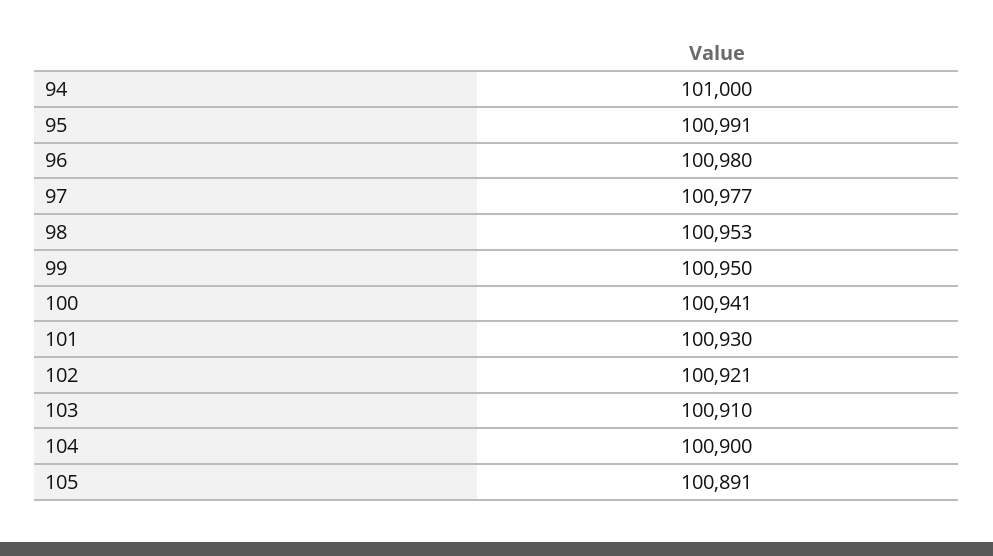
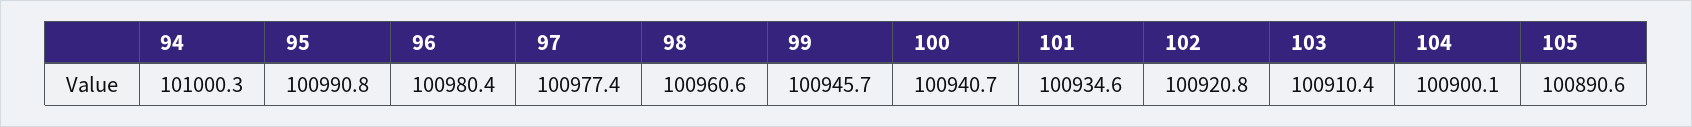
  {
    "94": 101000.3,
    "95": 100990.8,
    "96": 100980.4,
    "97": 100977.4,
-   "98": 100953,
+   "98": 100960.6,
-   "99": 100950,
+   "99": 100945.7,
    "100": 100940.7,
-   "101": 100930,
+   "101": 100934.6,
    "102": 100920.8,
    "103": 100910.4,
    "104": 100900.1,
    "105": 100890.6
  }

